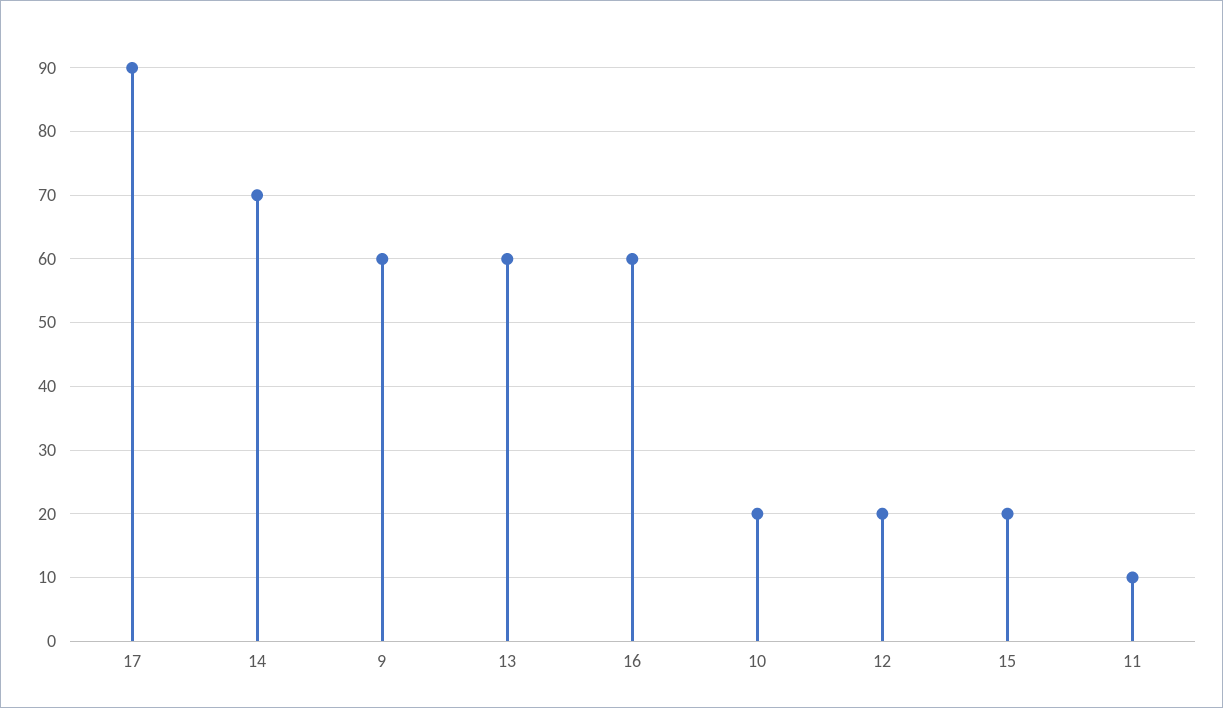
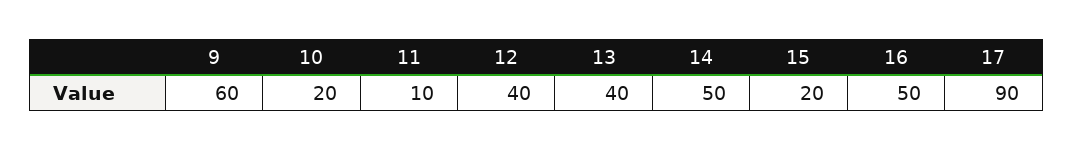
  {
    "17": 90,
-   "14": 70,
+   "14": 50,
    "9": 60,
-   "13": 60,
+   "13": 40,
-   "16": 60,
+   "16": 50,
    "10": 20,
-   "12": 20,
+   "12": 40,
    "15": 20,
    "11": 10
  }

